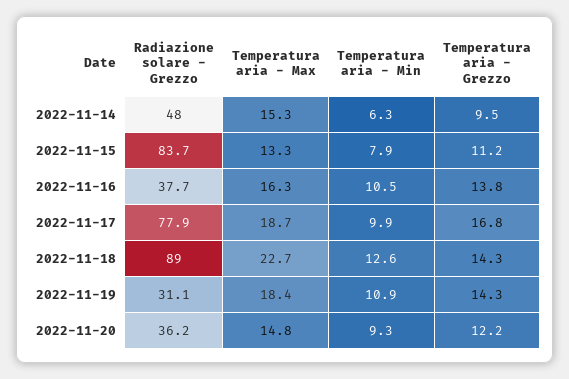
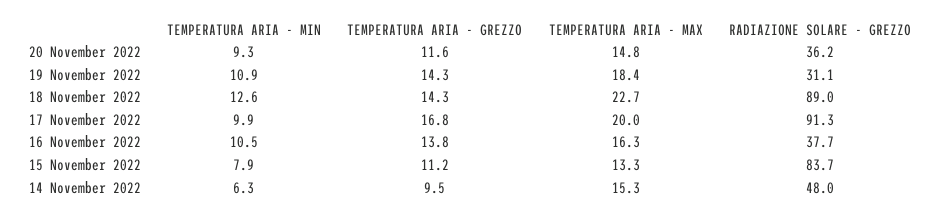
  {
    "Radiazione solare - Grezzo": {
      "2022-11-14": 48,
      "2022-11-15": 83.7,
      "2022-11-16": 37.7,
-     "2022-11-17": 77.9,
+     "2022-11-17": 91.3,
      "2022-11-18": 89,
      "2022-11-19": 31.1,
      "2022-11-20": 36.2
    },
    "Temperatura aria - Max": {
      "2022-11-14": 15.3,
      "2022-11-15": 13.3,
      "2022-11-16": 16.3,
-     "2022-11-17": 18.7,
+     "2022-11-17": 20,
      "2022-11-18": 22.7,
      "2022-11-19": 18.4,
      "2022-11-20": 14.8
    },
    "Temperatura aria - Min": {
      "2022-11-14": 6.3,
      "2022-11-15": 7.9,
      "2022-11-16": 10.5,
      "2022-11-17": 9.9,
      "2022-11-18": 12.6,
      "2022-11-19": 10.9,
      "2022-11-20": 9.3
    },
    "Temperatura aria - Grezzo": {
      "2022-11-14": 9.5,
      "2022-11-15": 11.2,
      "2022-11-16": 13.8,
      "2022-11-17": 16.8,
      "2022-11-18": 14.3,
      "2022-11-19": 14.3,
-     "2022-11-20": 12.2
+     "2022-11-20": 11.6
    }
  }

